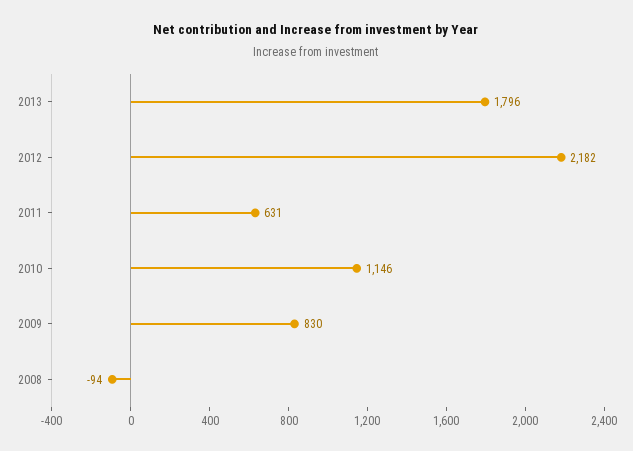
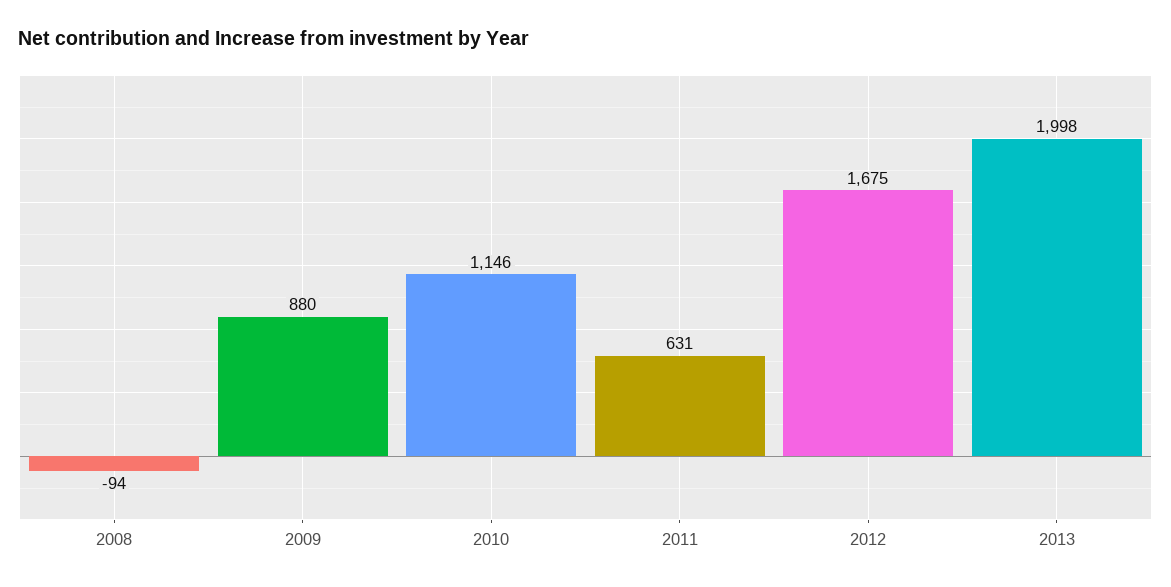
  {
-   "2013": 1796,
+   "2013": 1998,
-   "2012": 2182,
+   "2012": 1675,
    "2011": 631,
    "2010": 1146,
-   "2009": 830,
+   "2009": 880,
    "2008": -94
  }

